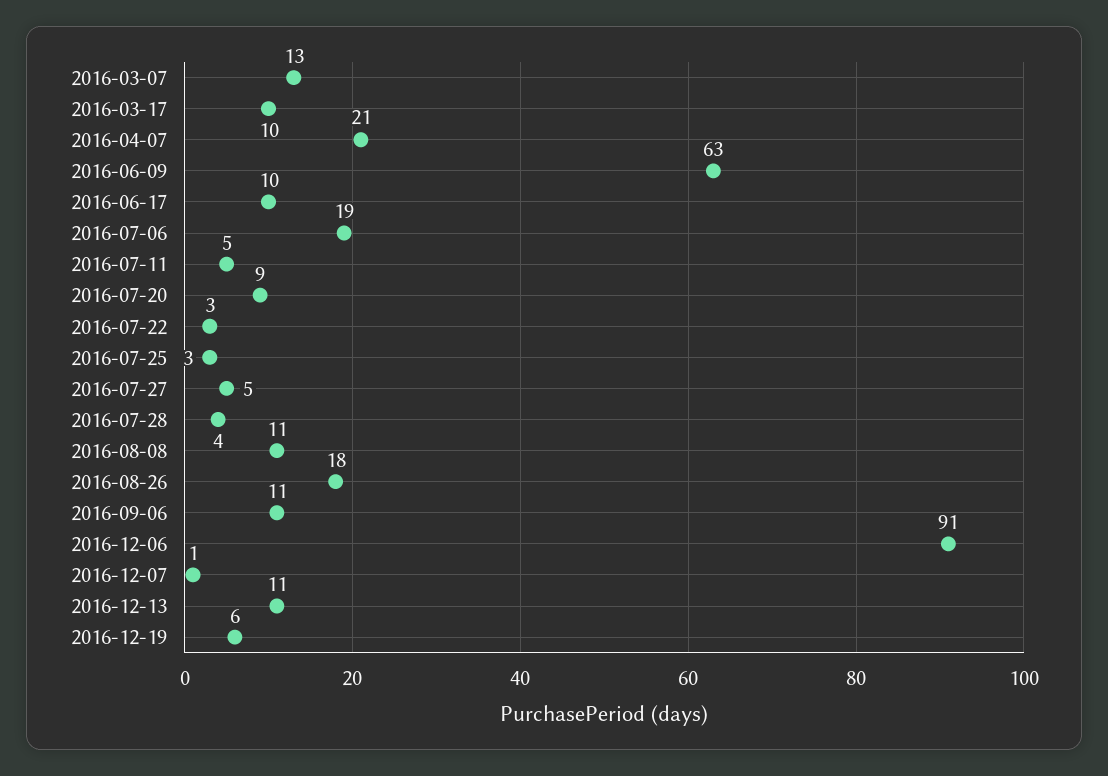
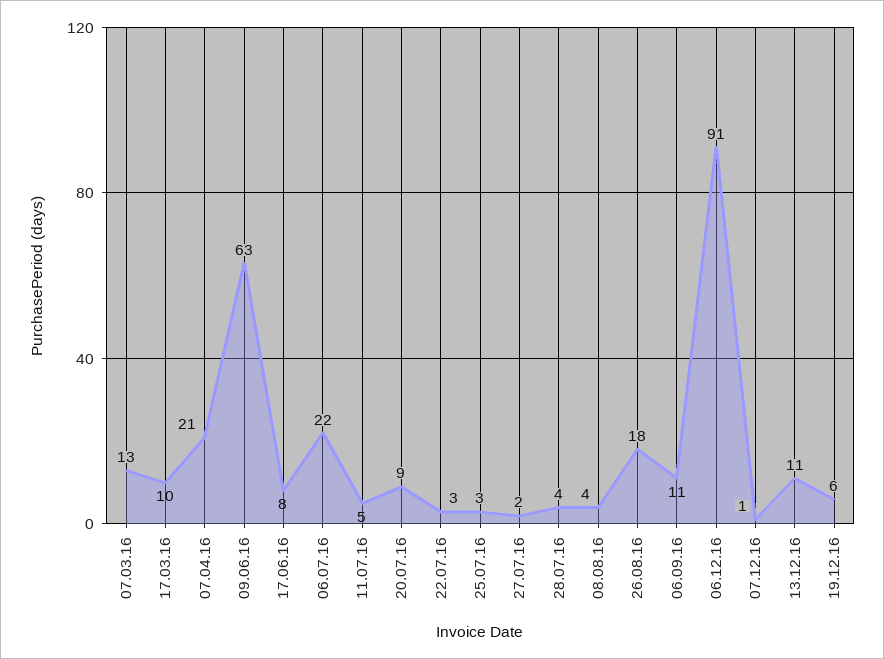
  {
    "2016-03-07": 13,
    "2016-03-17": 10,
    "2016-04-07": 21,
    "2016-06-09": 63,
-   "2016-06-17": 10,
+   "2016-06-17": 8,
-   "2016-07-06": 19,
+   "2016-07-06": 22,
    "2016-07-11": 5,
    "2016-07-20": 9,
    "2016-07-22": 3,
    "2016-07-25": 3,
-   "2016-07-27": 5,
+   "2016-07-27": 2,
    "2016-07-28": 4,
-   "2016-08-08": 11,
+   "2016-08-08": 4,
    "2016-08-26": 18,
    "2016-09-06": 11,
    "2016-12-06": 91,
    "2016-12-07": 1,
    "2016-12-13": 11,
    "2016-12-19": 6
  }

